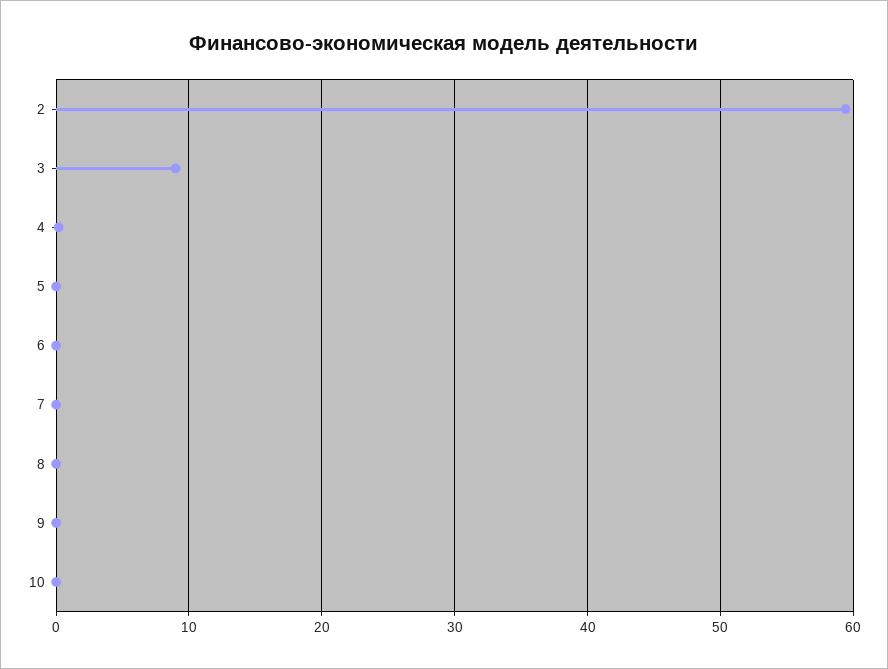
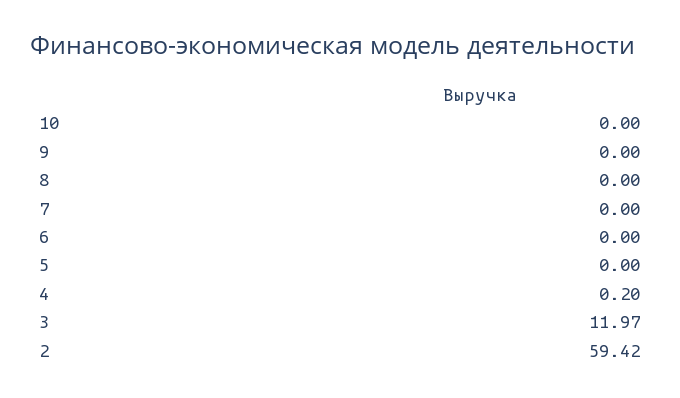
  {
    "2": 59.42,
-   "3": 9,
+   "3": 11.97,
    "4": 0.2,
    "5": 0,
    "6": 0,
    "7": 0,
    "8": 0,
    "9": 0,
    "10": 0
  }

